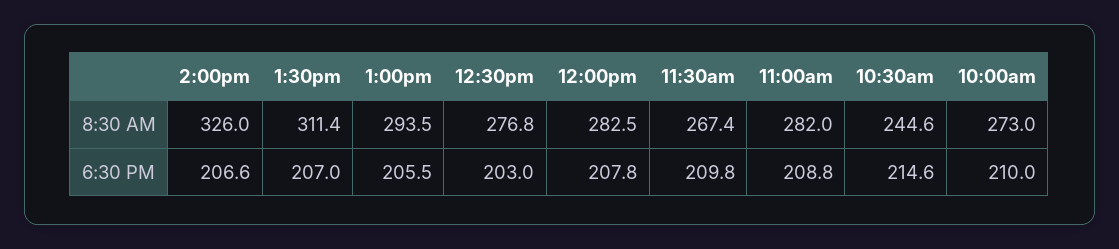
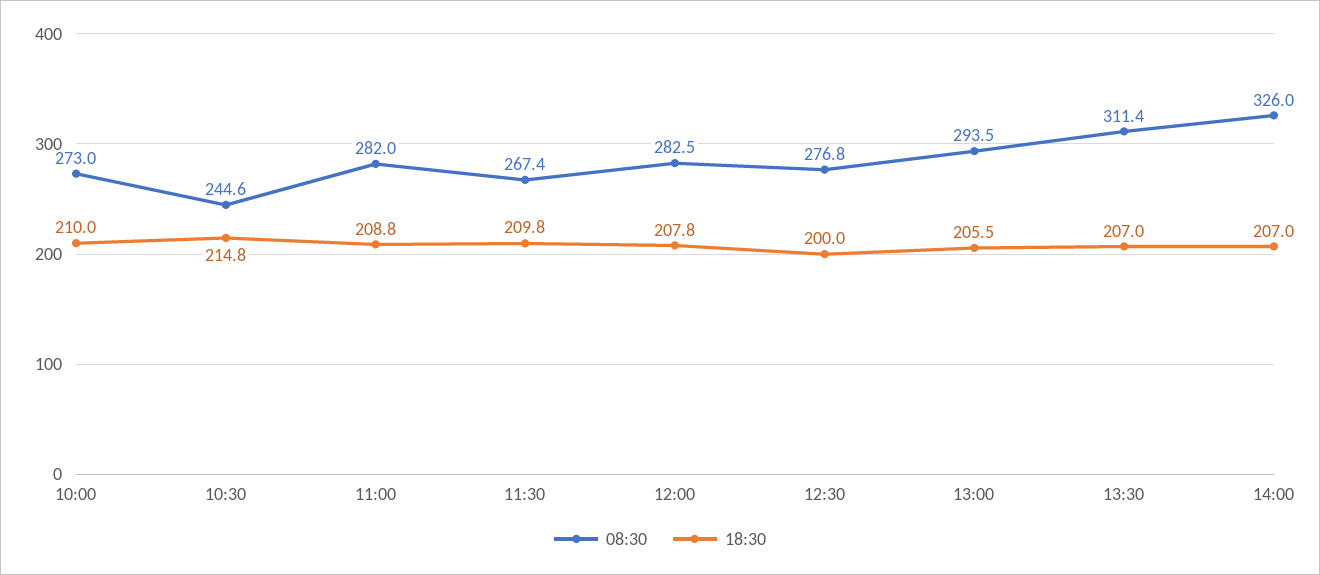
  {
    "8:30 AM": {
      "2:00pm": 326,
      "1:30pm": 311.4,
      "1:00pm": 293.5,
      "12:30pm": 276.8,
      "12:00pm": 282.5,
      "11:30am": 267.4,
      "11:00am": 282,
      "10:30am": 244.6,
      "10:00am": 273
    },
    "6:30 PM": {
-     "2:00pm": 206.6,
+     "2:00pm": 207,
      "1:30pm": 207,
      "1:00pm": 205.5,
-     "12:30pm": 203,
+     "12:30pm": 200,
      "12:00pm": 207.8,
      "11:30am": 209.8,
      "11:00am": 208.8,
-     "10:30am": 214.6,
+     "10:30am": 214.8,
      "10:00am": 210
    }
  }

